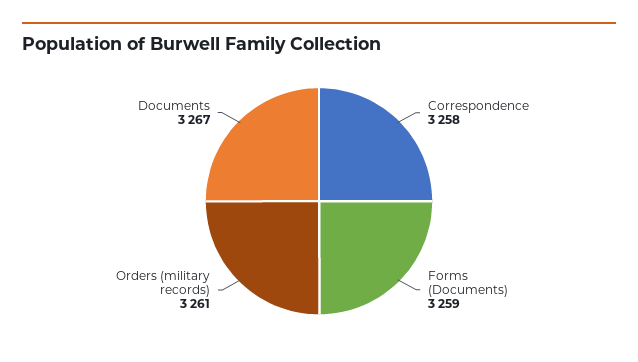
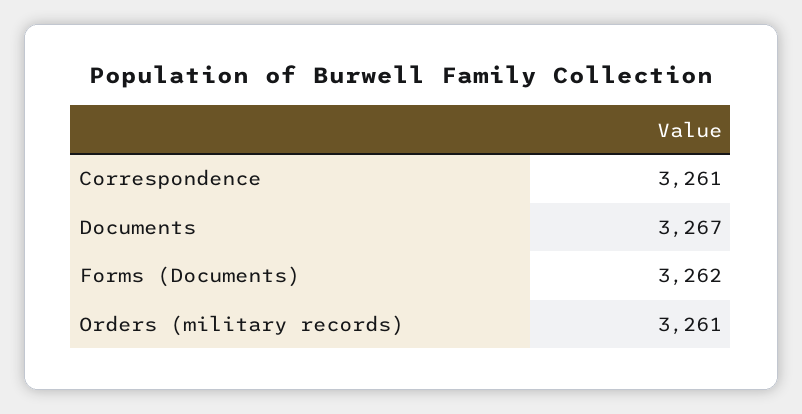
  {
-   "Correspondence": 3258,
+   "Correspondence": 3261,
-   "Forms (Documents)": 3259,
+   "Forms (Documents)": 3262,
    "Orders (military records)": 3261,
    "Documents": 3267
  }

